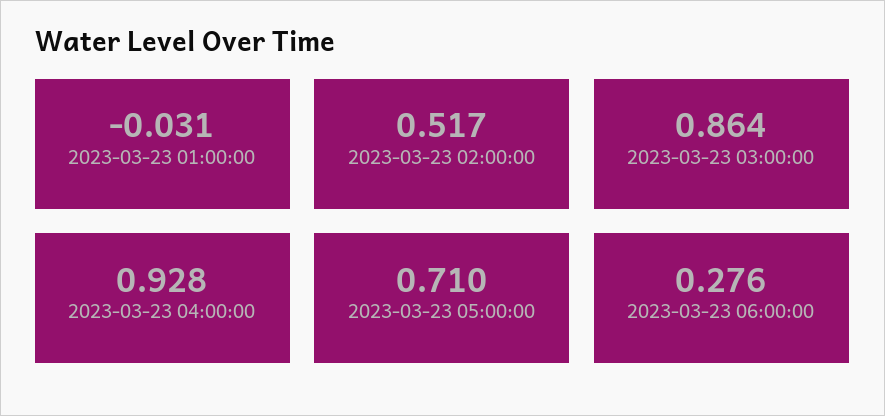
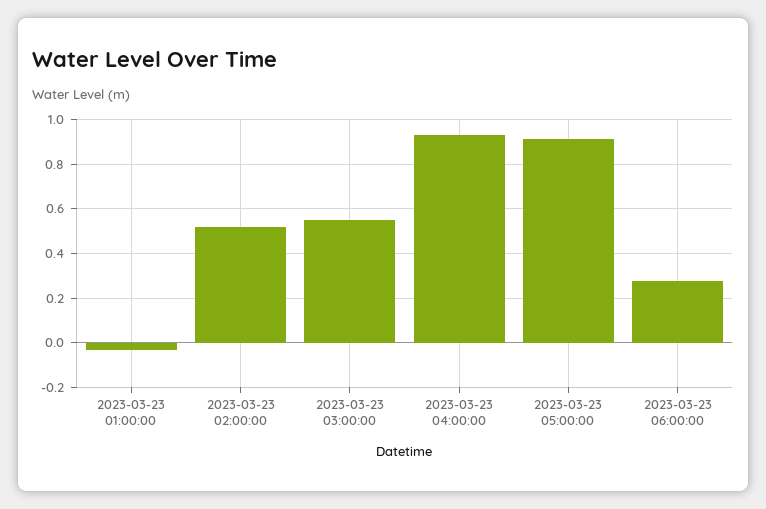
  {
    "2023-03-23 01:00:00": -0.031,
    "2023-03-23 02:00:00": 0.517,
-   "2023-03-23 03:00:00": 0.864,
+   "2023-03-23 03:00:00": 0.55,
    "2023-03-23 04:00:00": 0.928,
-   "2023-03-23 05:00:00": 0.71,
+   "2023-03-23 05:00:00": 0.9,
    "2023-03-23 06:00:00": 0.276
  }

